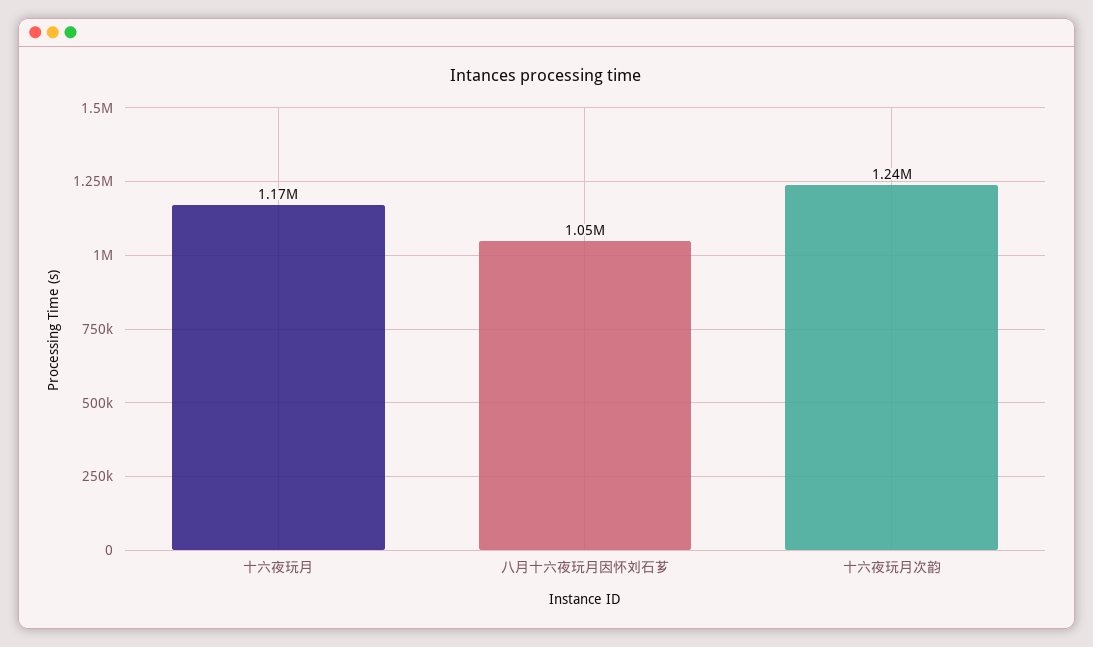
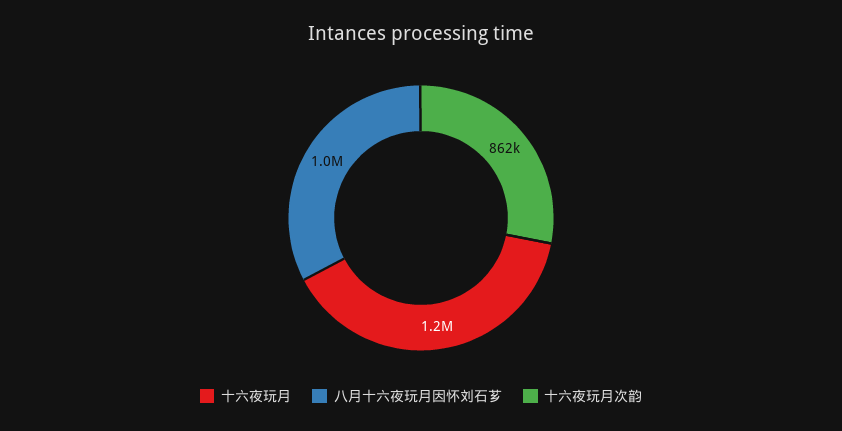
  {
    "十六夜玩月": 1170000,
    "八月十六夜玩月因怀刘石芗": 1050000,
-   "十六夜玩月次韵": 1240000
+   "十六夜玩月次韵": 862000
  }

